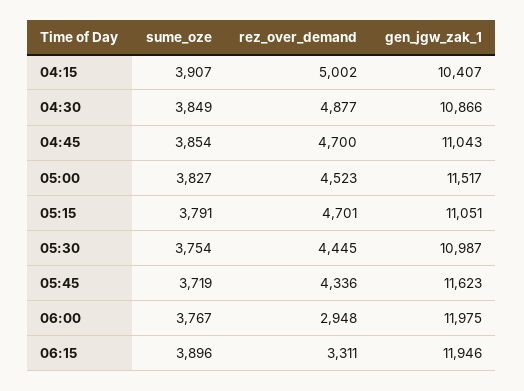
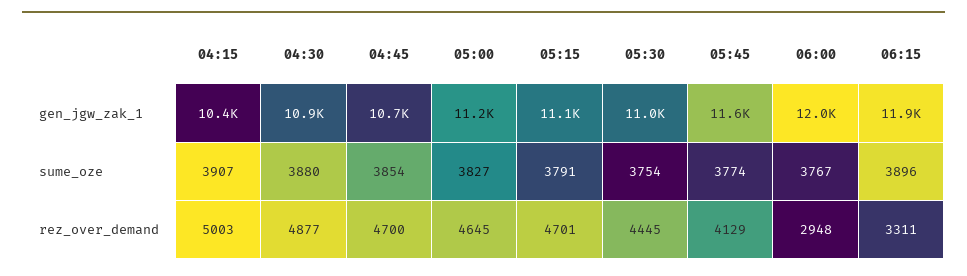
  {
    "sume_oze": {
      "04:15": 3907,
-     "04:30": 3849,
+     "04:30": 3880,
      "04:45": 3854,
      "05:00": 3827,
      "05:15": 3791,
      "05:30": 3754,
-     "05:45": 3719,
+     "05:45": 3774,
      "06:00": 3767,
      "06:15": 3896
    },
    "rez_over_demand": {
-     "04:15": 5002,
+     "04:15": 5003,
      "04:30": 4877,
      "04:45": 4700,
-     "05:00": 4523,
+     "05:00": 4645,
      "05:15": 4701,
      "05:30": 4445,
-     "05:45": 4336,
+     "05:45": 4129,
      "06:00": 2948,
      "06:15": 3311
    },
    "gen_jgw_zak_1": {
      "04:15": 10407,
      "04:30": 10866,
-     "04:45": 11043,
+     "04:45": 10700,
-     "05:00": 11517,
+     "05:00": 11200,
      "05:15": 11051,
      "05:30": 10987,
      "05:45": 11623,
      "06:00": 11975,
      "06:15": 11946
    }
  }

